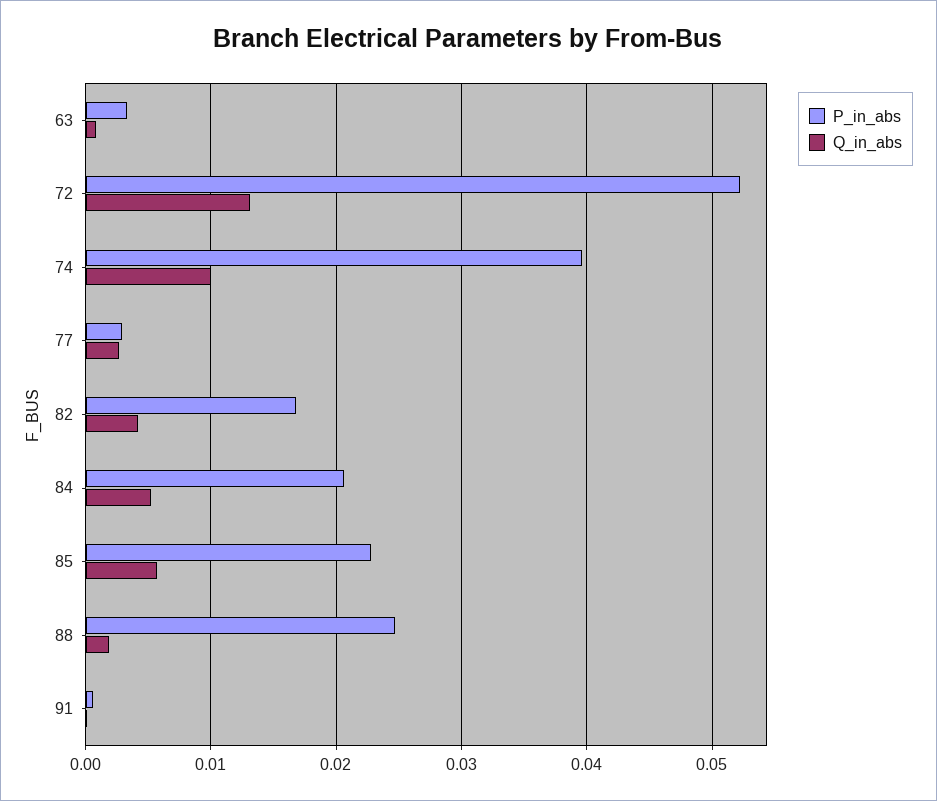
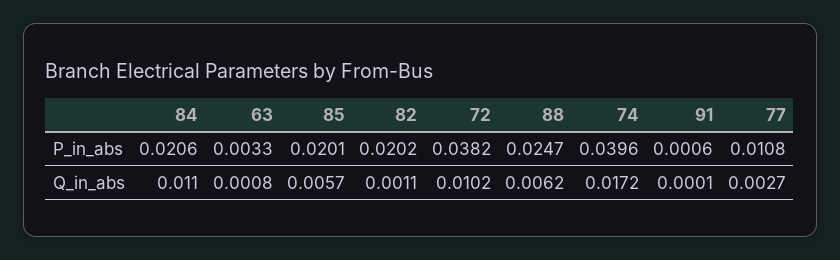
  {
    "P_in_abs": {
      "63": 0.0033,
-     "72": 0.052,
+     "72": 0.0382,
      "74": 0.0396,
-     "77": 0.003,
+     "77": 0.0108,
-     "82": 0.017,
+     "82": 0.0202,
      "84": 0.0206,
-     "85": 0.023,
+     "85": 0.0201,
      "88": 0.0247,
      "91": 0.0006
    },
    "Q_in_abs": {
      "63": 0.0008,
-     "72": 0.013,
+     "72": 0.0102,
-     "74": 0.01,
+     "74": 0.0172,
      "77": 0.0027,
-     "82": 0.004,
+     "82": 0.0011,
-     "84": 0.005,
+     "84": 0.011,
      "85": 0.0057,
-     "88": 0.002,
+     "88": 0.0062,
      "91": 0.0001
    }
  }

